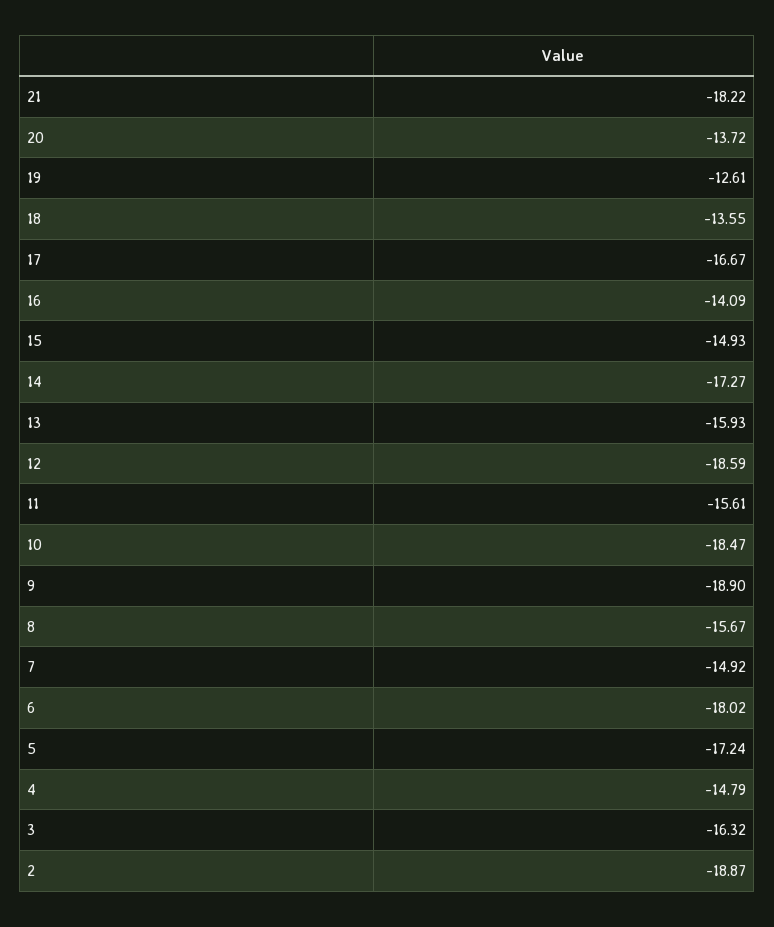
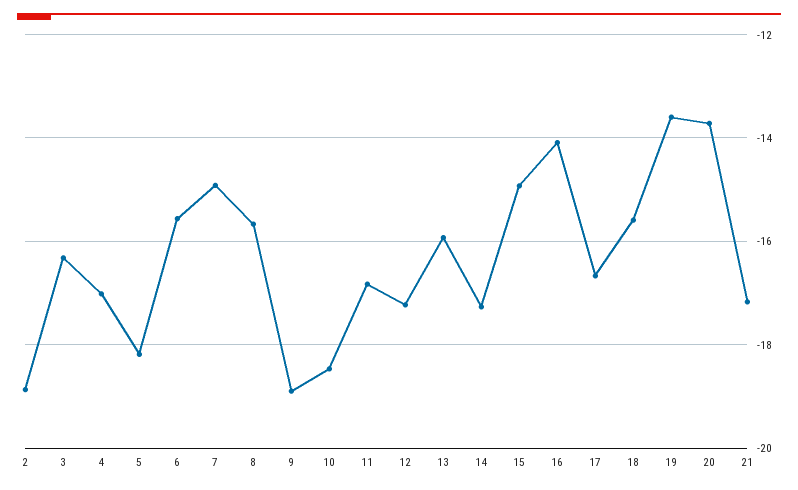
  {
-   "21": -18.22,
+   "21": -17.2,
    "20": -13.72,
-   "19": -12.61,
+   "19": -13.6,
-   "18": -13.55,
+   "18": -15.6,
    "17": -16.67,
    "16": -14.09,
    "15": -14.93,
    "14": -17.27,
    "13": -15.93,
-   "12": -18.59,
+   "12": -17.2,
-   "11": -15.61,
+   "11": -16.8,
    "10": -18.47,
    "9": -18.9,
    "8": -15.67,
    "7": -14.92,
-   "6": -18.02,
+   "6": -15.6,
-   "5": -17.24,
+   "5": -18.2,
-   "4": -14.79,
+   "4": -17,
    "3": -16.32,
    "2": -18.87
  }

